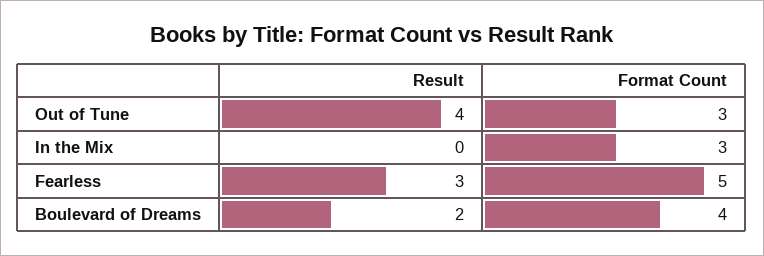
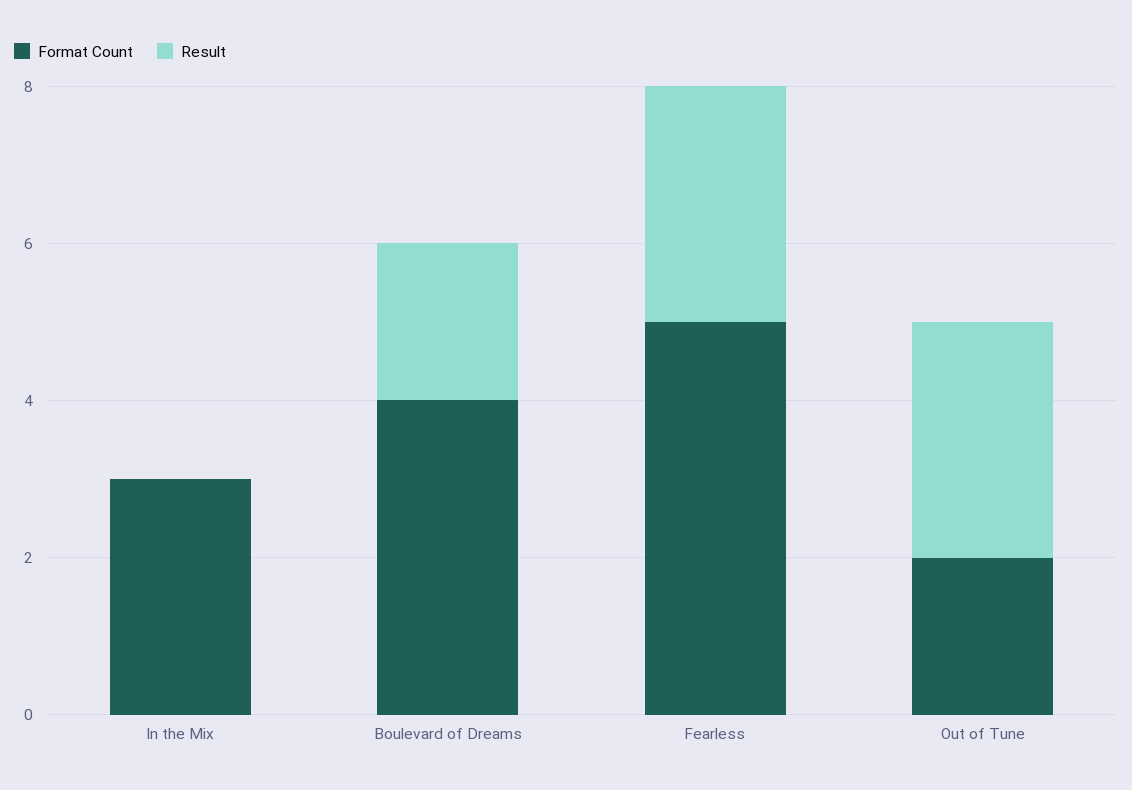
  {
    "Result": {
-     "Out of Tune": 4,
+     "Out of Tune": 3,
      "In the Mix": 0,
      "Fearless": 3,
      "Boulevard of Dreams": 2
    },
    "Format Count": {
-     "Out of Tune": 3,
+     "Out of Tune": 2,
      "In the Mix": 3,
      "Fearless": 5,
      "Boulevard of Dreams": 4
    }
  }

